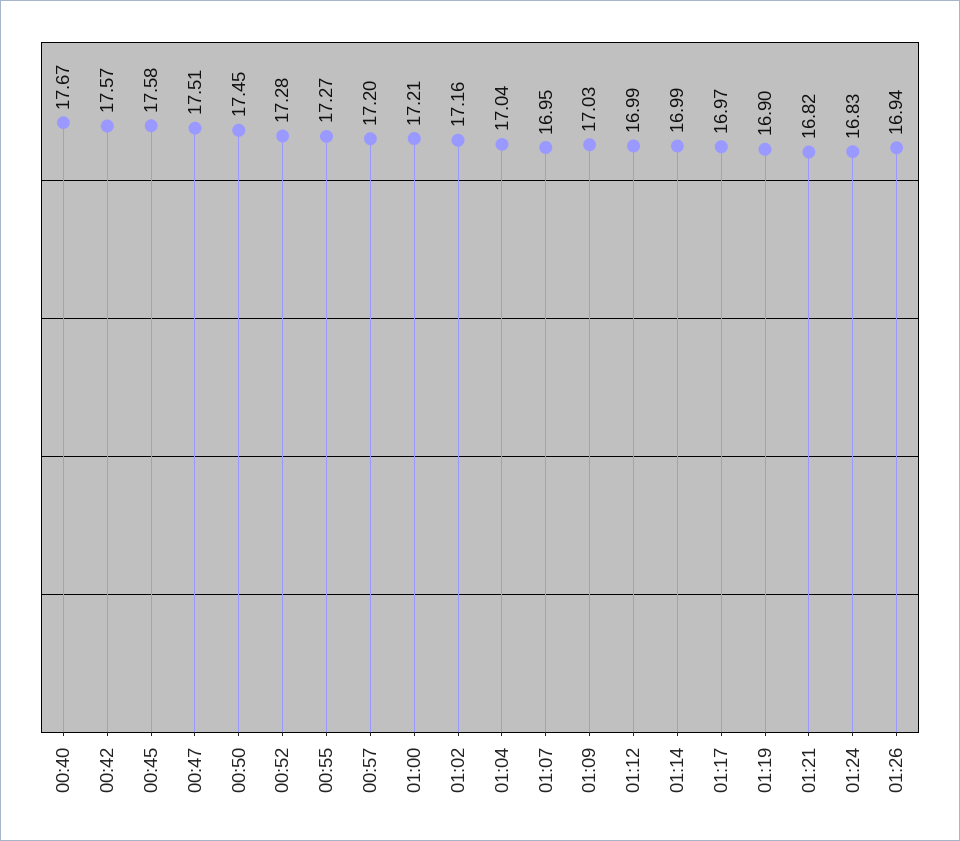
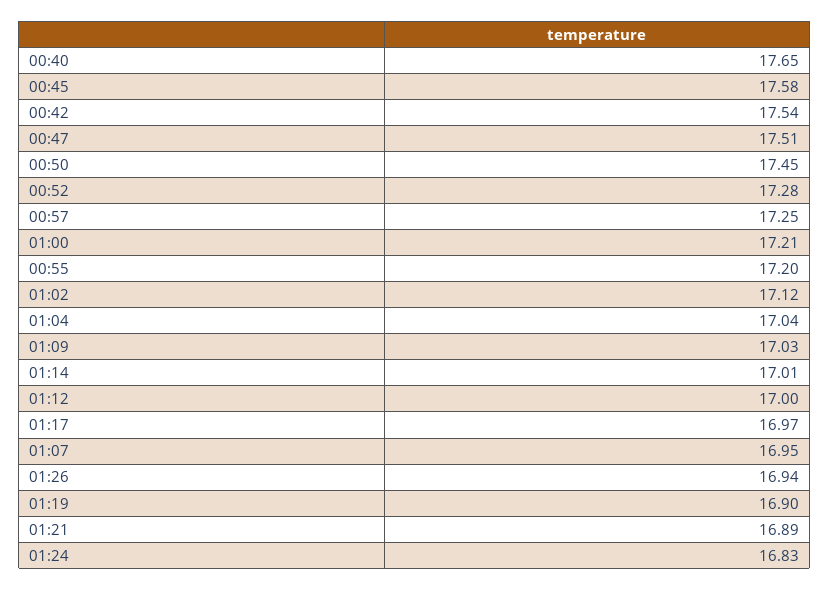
  {
-   "00:40": 17.67,
+   "00:40": 17.65,
-   "00:42": 17.57,
+   "00:42": 17.54,
    "00:45": 17.58,
    "00:47": 17.51,
    "00:50": 17.45,
    "00:52": 17.28,
-   "00:55": 17.27,
+   "00:55": 17.2,
-   "00:57": 17.2,
+   "00:57": 17.25,
    "01:00": 17.21,
-   "01:02": 17.16,
+   "01:02": 17.12,
    "01:04": 17.04,
    "01:07": 16.95,
    "01:09": 17.03,
-   "01:12": 16.99,
+   "01:12": 17,
-   "01:14": 16.99,
+   "01:14": 17.01,
    "01:17": 16.97,
    "01:19": 16.9,
-   "01:21": 16.82,
+   "01:21": 16.89,
    "01:24": 16.83,
    "01:26": 16.94
  }

